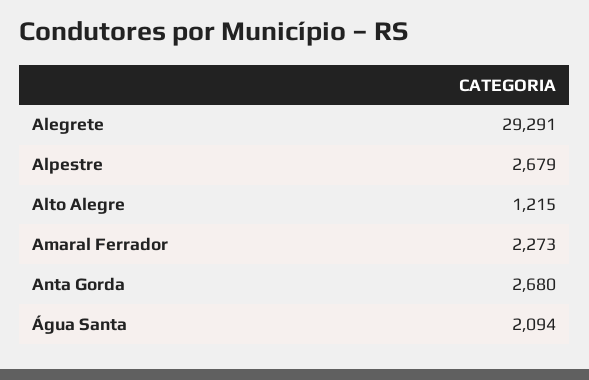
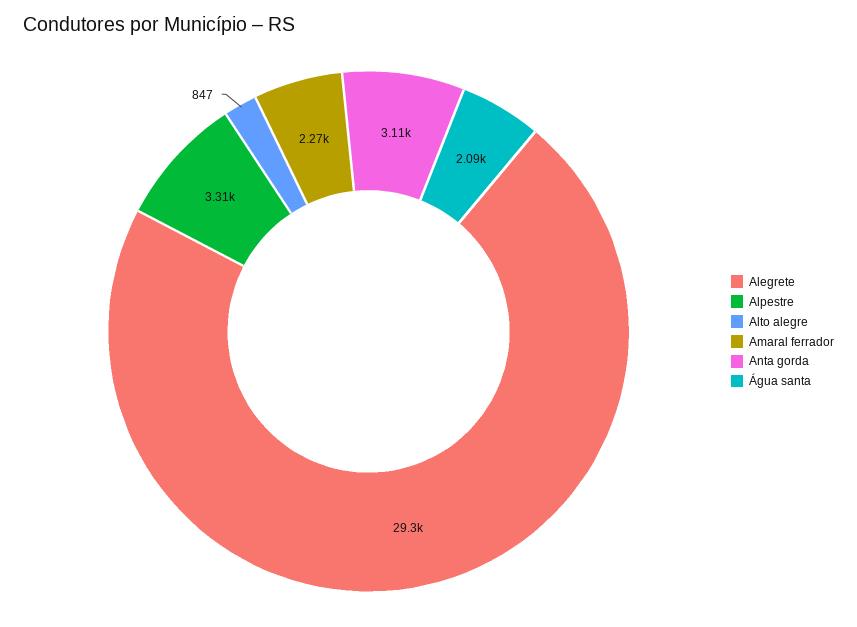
  {
    "Alegrete": 29291,
-   "Alpestre": 2679,
+   "Alpestre": 3310,
-   "Alto Alegre": 1215,
+   "Alto Alegre": 847,
    "Amaral Ferrador": 2273,
-   "Anta Gorda": 2680,
+   "Anta Gorda": 3110,
    "Água Santa": 2094
  }

